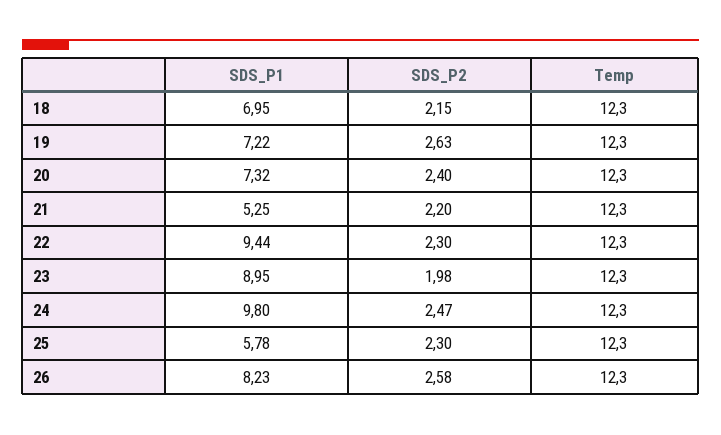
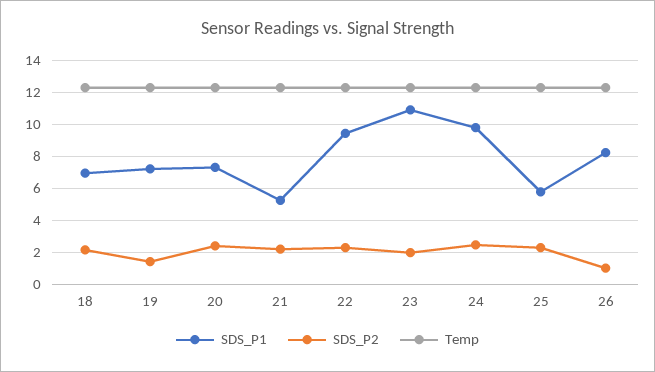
  {
    "SDS_P1": {
      "18": 6.95,
      "19": 7.22,
      "20": 7.32,
      "21": 5.25,
      "22": 9.44,
-     "23": 8.95,
+     "23": 11,
      "24": 9.8,
      "25": 5.78,
      "26": 8.23
    },
    "SDS_P2": {
      "18": 2.15,
-     "19": 2.63,
+     "19": 1.5,
      "20": 2.4,
      "21": 2.2,
      "22": 2.3,
      "23": 1.98,
      "24": 2.47,
      "25": 2.3,
-     "26": 2.58
+     "26": 1
    },
    "Temp": {
      "18": 12.3,
      "19": 12.3,
      "20": 12.3,
      "21": 12.3,
      "22": 12.3,
      "23": 12.3,
      "24": 12.3,
      "25": 12.3,
      "26": 12.3
    }
  }

